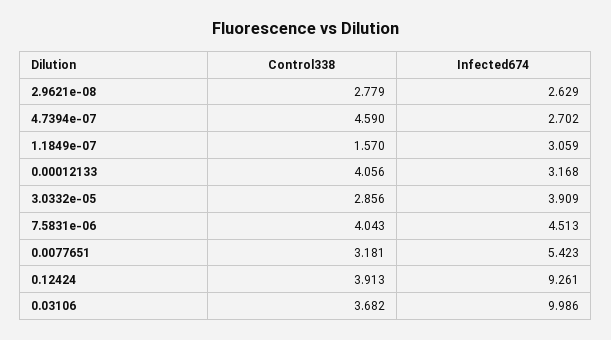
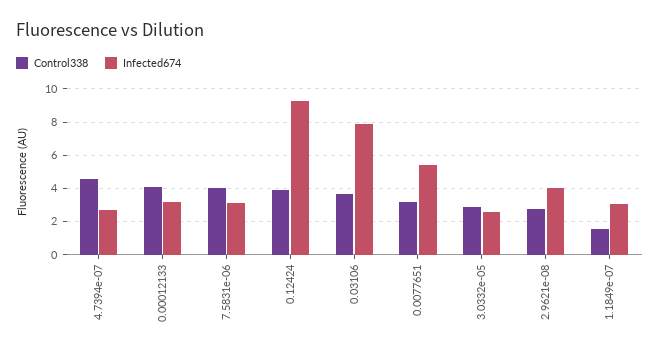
  {
    "Control338": {
      "2.9621e-08": 2.779,
      "4.7394e-07": 4.59,
      "1.1849e-07": 1.57,
      "0.00012133": 4.056,
      "3.0332e-05": 2.856,
      "7.5831e-06": 4.043,
      "0.0077651": 3.181,
      "0.12424": 3.913,
      "0.03106": 3.682
    },
    "Infected674": {
-     "2.9621e-08": 2.629,
+     "2.9621e-08": 4,
      "4.7394e-07": 2.702,
      "1.1849e-07": 3.059,
      "0.00012133": 3.168,
-     "3.0332e-05": 3.909,
+     "3.0332e-05": 2.5,
-     "7.5831e-06": 4.513,
+     "7.5831e-06": 3,
      "0.0077651": 5.423,
      "0.12424": 9.261,
-     "0.03106": 9.986
+     "0.03106": 8
    }
  }

